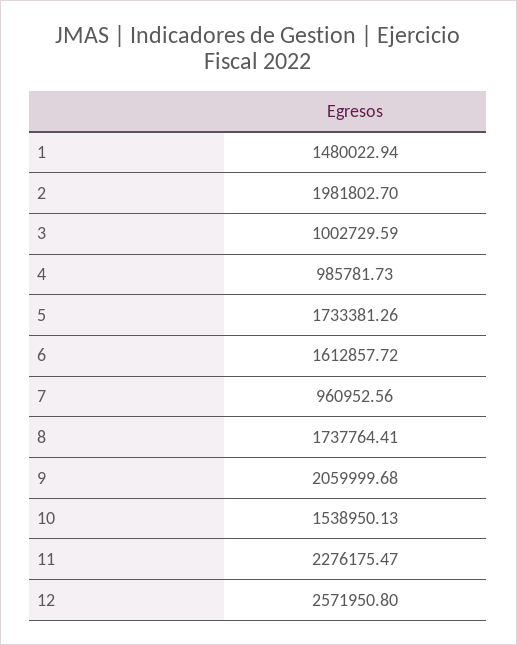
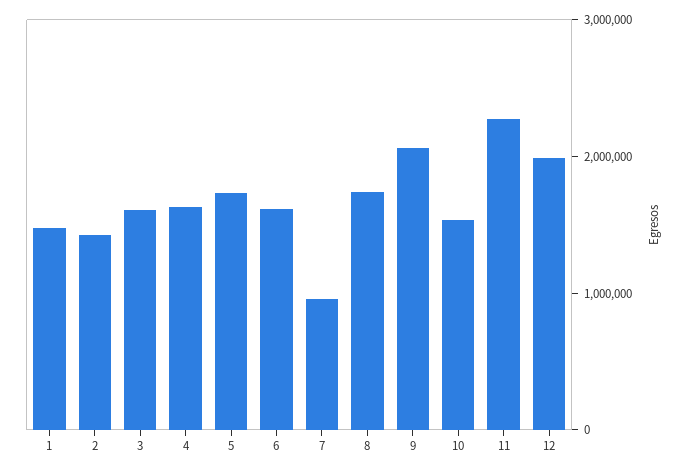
  {
    "1": 1480022.94,
-   "2": 1981802.7,
+   "2": 1400000,
-   "3": 1002729.59,
+   "3": 1600000,
-   "4": 985781.73,
+   "4": 1600000,
    "5": 1733381.26,
    "6": 1612857.72,
    "7": 960952.56,
    "8": 1737764.41,
    "9": 2059999.68,
    "10": 1538950.13,
    "11": 2276175.47,
-   "12": 2571950.8
+   "12": 2000000
  }

